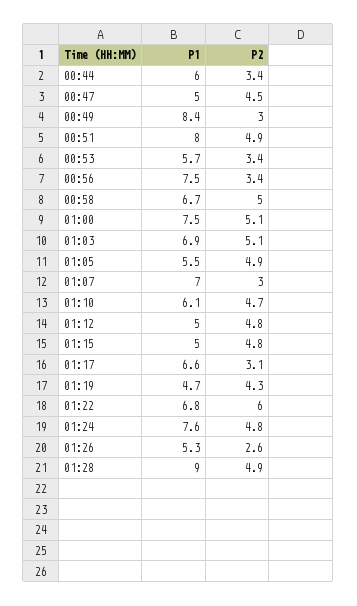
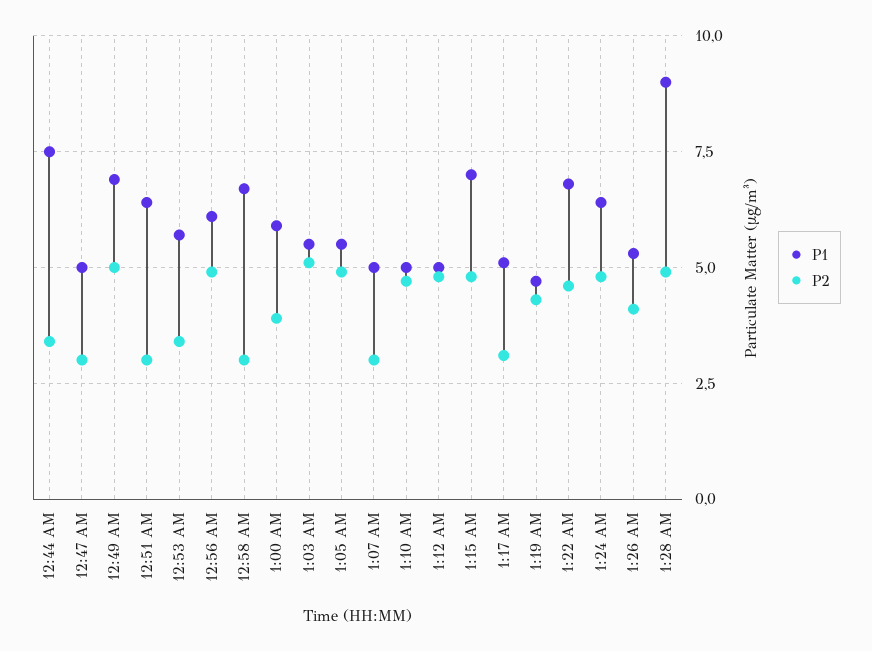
  {
    "P1": {
-     "00:44": 6,
+     "00:44": 7.5,
      "00:47": 5,
-     "00:49": 8.4,
+     "00:49": 7,
-     "00:51": 8,
+     "00:51": 6.5,
      "00:53": 5.7,
-     "00:56": 7.5,
+     "00:56": 6,
      "00:58": 6.7,
-     "01:00": 7.5,
+     "01:00": 6,
-     "01:03": 6.9,
+     "01:03": 5.5,
      "01:05": 5.5,
-     "01:07": 7,
+     "01:07": 5,
-     "01:10": 6.1,
+     "01:10": 5,
      "01:12": 5,
-     "01:15": 5,
+     "01:15": 7,
-     "01:17": 6.6,
+     "01:17": 5,
      "01:19": 4.7,
      "01:22": 6.8,
-     "01:24": 7.6,
+     "01:24": 6.5,
      "01:26": 5.3,
      "01:28": 9
    },
    "P2": {
      "00:44": 3.4,
-     "00:47": 4.5,
+     "00:47": 3,
-     "00:49": 3,
+     "00:49": 5,
-     "00:51": 4.9,
+     "00:51": 3,
      "00:53": 3.4,
-     "00:56": 3.4,
+     "00:56": 5,
-     "00:58": 5,
+     "00:58": 3,
-     "01:00": 5.1,
+     "01:00": 4,
      "01:03": 5.1,
      "01:05": 4.9,
      "01:07": 3,
      "01:10": 4.7,
      "01:12": 4.8,
      "01:15": 4.8,
      "01:17": 3.1,
      "01:19": 4.3,
-     "01:22": 6,
+     "01:22": 4.5,
      "01:24": 4.8,
-     "01:26": 2.6,
+     "01:26": 4,
      "01:28": 4.9
    }
  }

